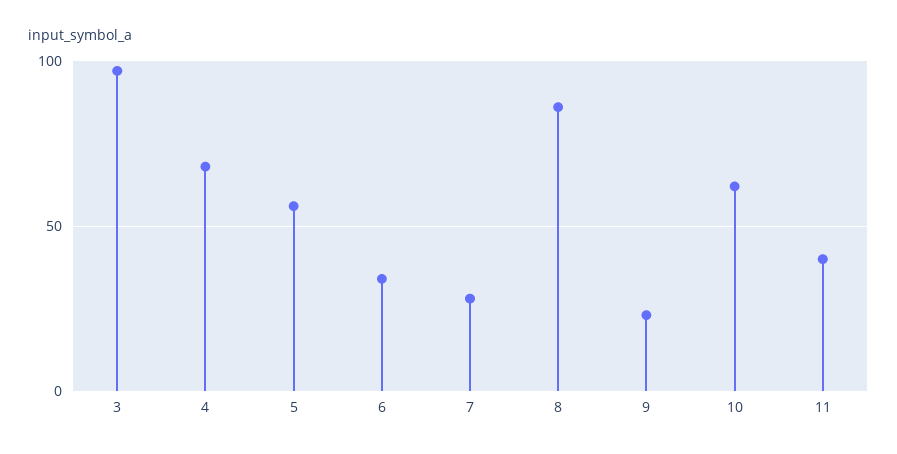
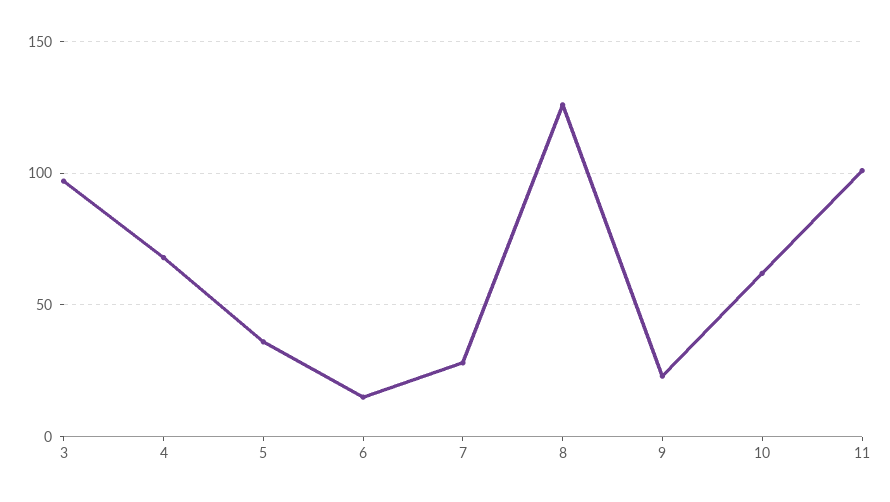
  {
    "3": 95,
    "4": 70,
-   "5": 55,
+   "5": 35,
-   "6": 35,
+   "6": 15,
    "7": 30,
-   "8": 85,
+   "8": 125,
    "9": 25,
    "10": 60,
-   "11": 40
+   "11": 100
  }

